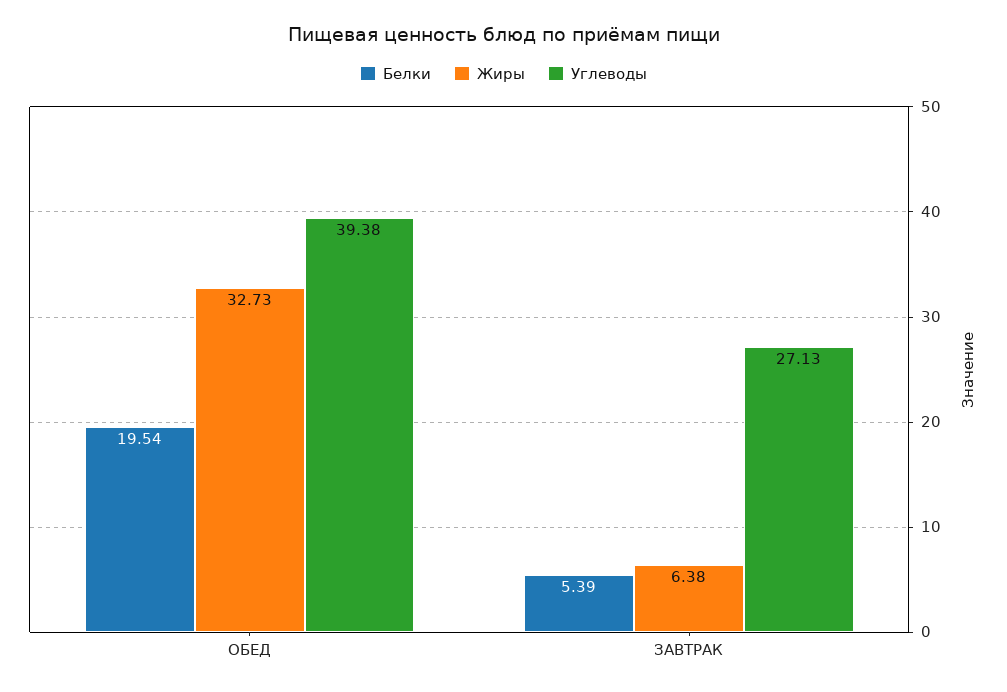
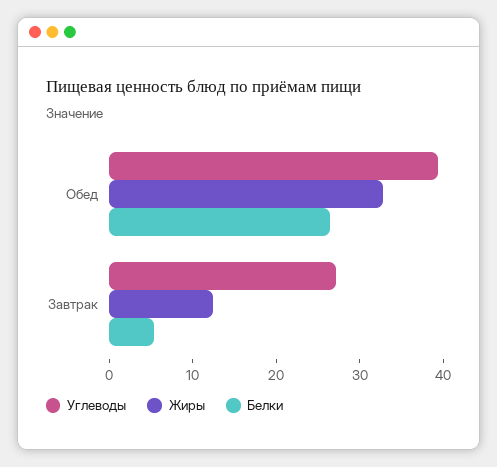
  {
    "Белки": {
-     "ОБЕД": 19.54,
+     "ОБЕД": 26,
      "ЗАВТРАК": 5.39
    },
    "Жиры": {
      "ОБЕД": 32.73,
-     "ЗАВТРАК": 6.38
+     "ЗАВТРАК": 12
    },
    "Углеводы": {
      "ОБЕД": 39.38,
      "ЗАВТРАК": 27.13
    }
  }

